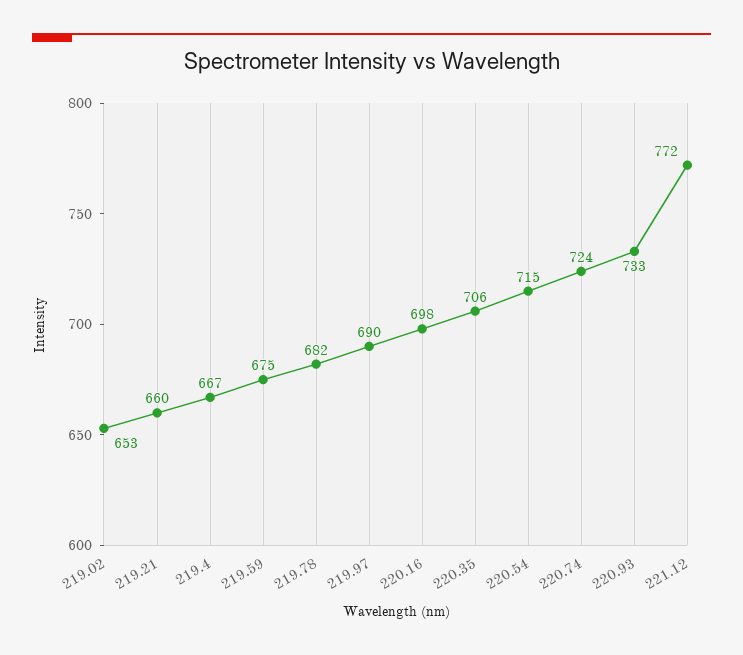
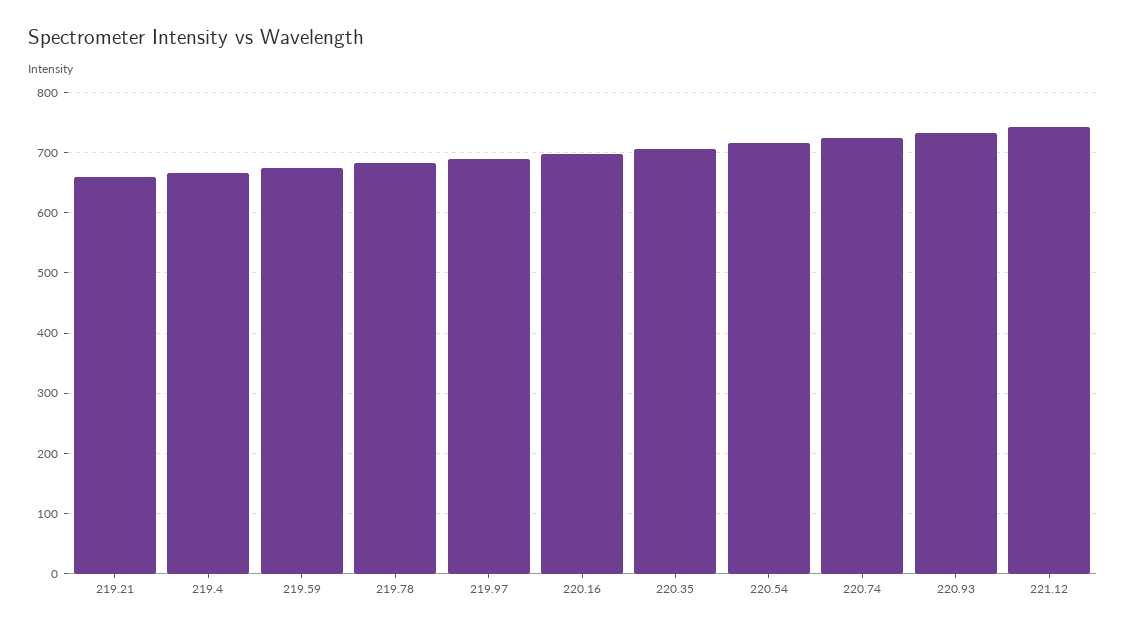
  {
-   "219.02": 653,
    "219.21": 660,
    "219.4": 667,
    "219.59": 675,
    "219.78": 682,
    "219.97": 690,
    "220.16": 698,
    "220.35": 706,
    "220.54": 715,
    "220.74": 724,
    "220.93": 733,
-   "221.12": 772
+   "221.12": 740
  }

